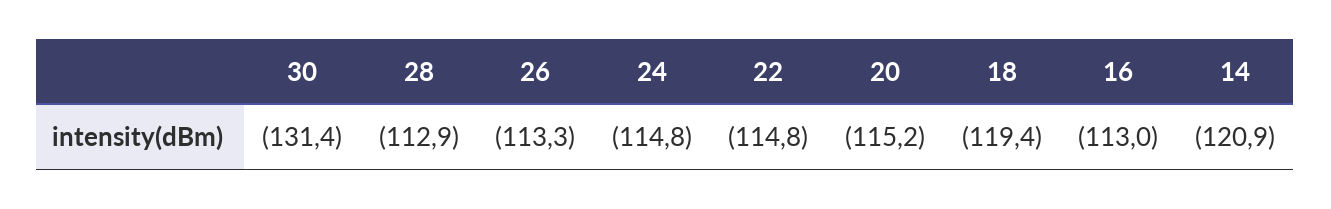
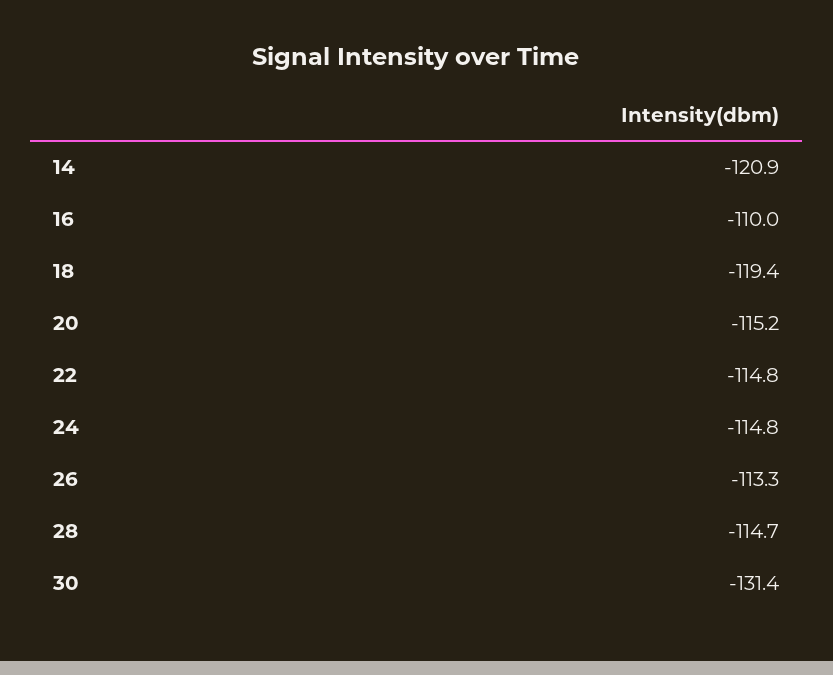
  {
    "30": -131.4,
-   "28": -112.9,
+   "28": -114.7,
    "26": -113.3,
    "24": -114.8,
    "22": -114.8,
    "20": -115.2,
    "18": -119.4,
-   "16": -113,
+   "16": -110,
    "14": -120.9
  }

